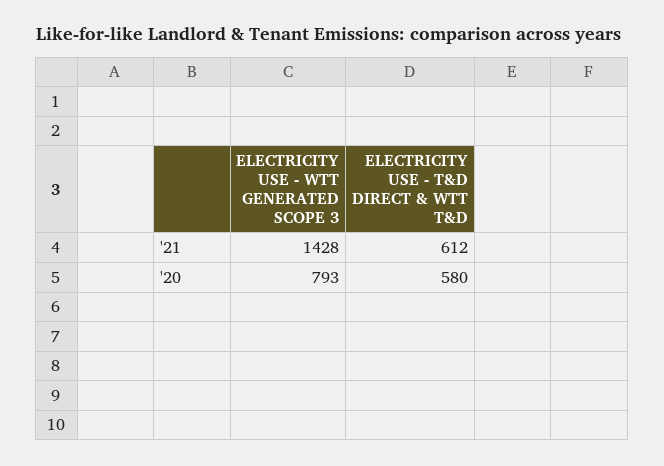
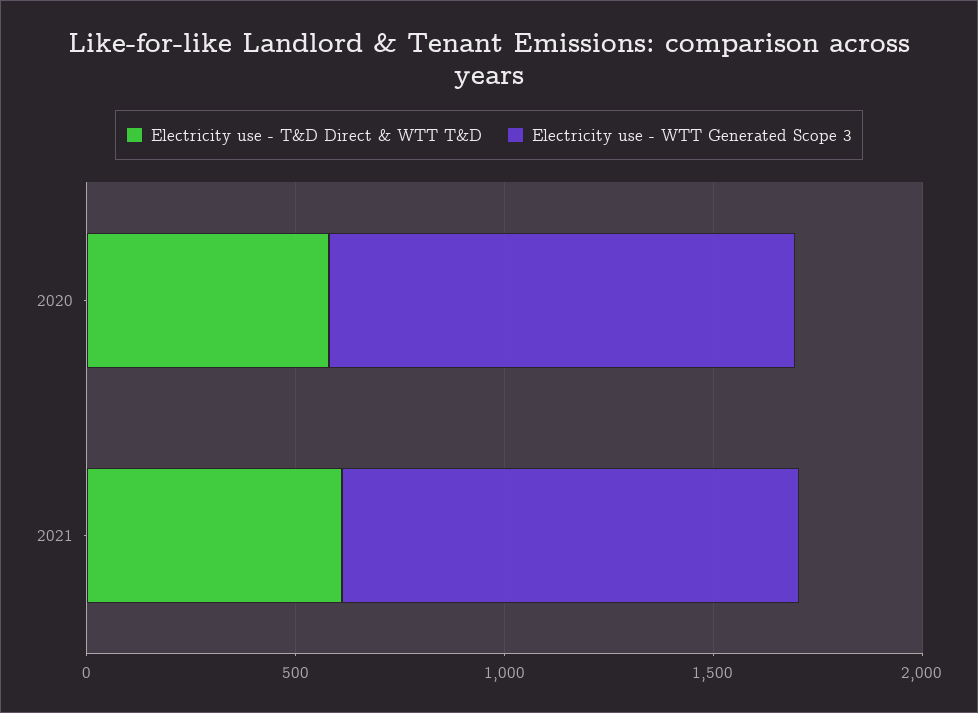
  {
    "ELECTRICITY USE - WTT GENERATED SCOPE 3": {
-     "'21": 1428,
+     "'21": 1100,
-     "'20": 793
+     "'20": 1100
    },
    "ELECTRICITY USE - T&D DIRECT & WTT T&D": {
      "'21": 612,
      "'20": 580
    }
  }

